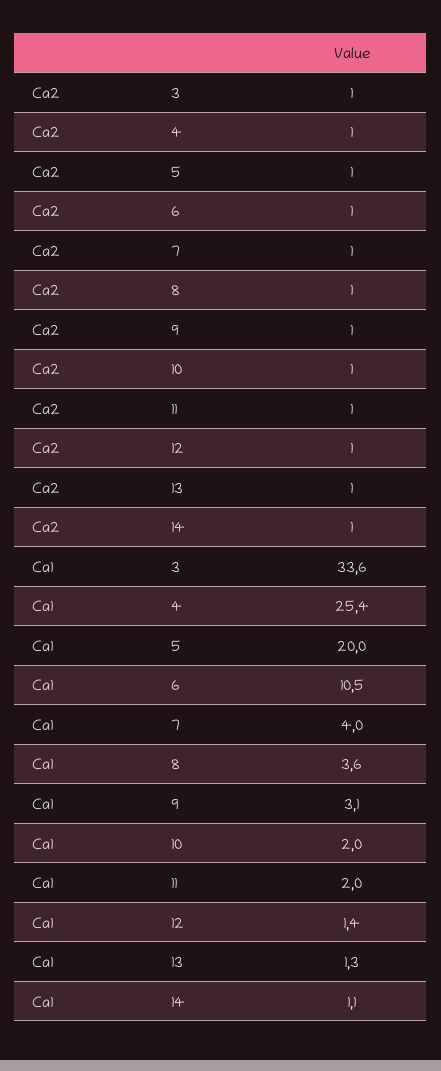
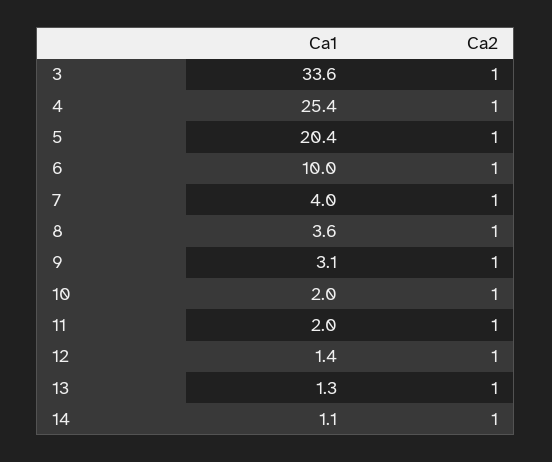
  {
    "Ca2": {
      "3": 1,
      "4": 1,
      "5": 1,
      "6": 1,
      "7": 1,
      "8": 1,
      "9": 1,
      "10": 1,
      "11": 1,
      "12": 1,
      "13": 1,
      "14": 1
    },
    "Ca1": {
      "3": 33.6,
      "4": 25.4,
-     "5": 20,
+     "5": 20.4,
-     "6": 10.5,
+     "6": 10,
      "7": 4,
      "8": 3.6,
      "9": 3.1,
      "10": 2,
      "11": 2,
      "12": 1.4,
      "13": 1.3,
      "14": 1.1
    }
  }

